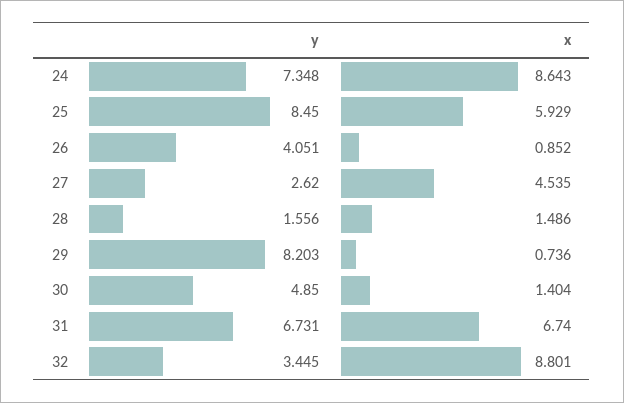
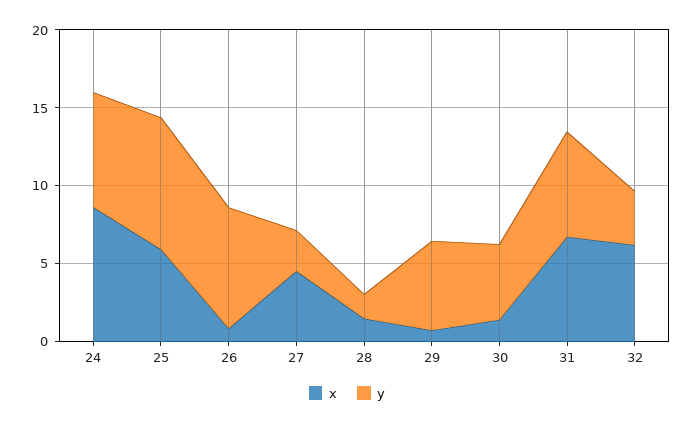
  {
    "y": {
      "24": 7.348,
      "25": 8.45,
-     "26": 4.051,
+     "26": 8,
      "27": 2.62,
      "28": 1.556,
-     "29": 8.203,
+     "29": 6,
      "30": 4.85,
      "31": 6.731,
      "32": 3.445
    },
    "x": {
      "24": 8.643,
      "25": 5.929,
      "26": 0.852,
      "27": 4.535,
      "28": 1.486,
      "29": 0.736,
      "30": 1.404,
      "31": 6.74,
-     "32": 8.801
+     "32": 6
    }
  }

